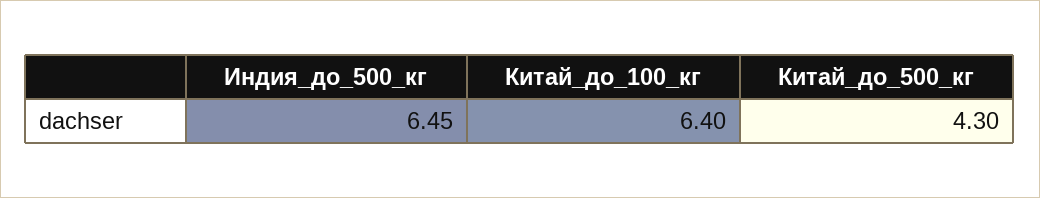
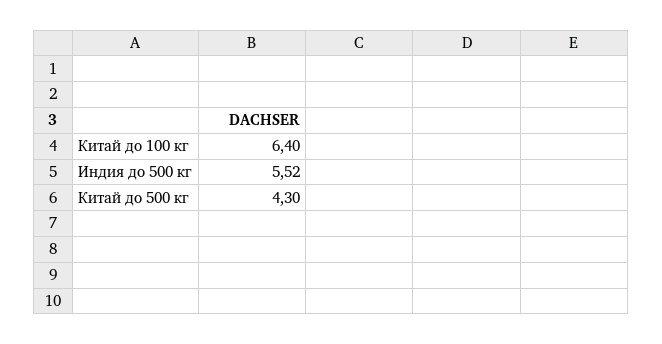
  {
-   "Индия_до_500_кг": 6.45,
+   "Индия_до_500_кг": 5.52,
    "Китай_до_100_кг": 6.4,
    "Китай_до_500_кг": 4.3
  }

